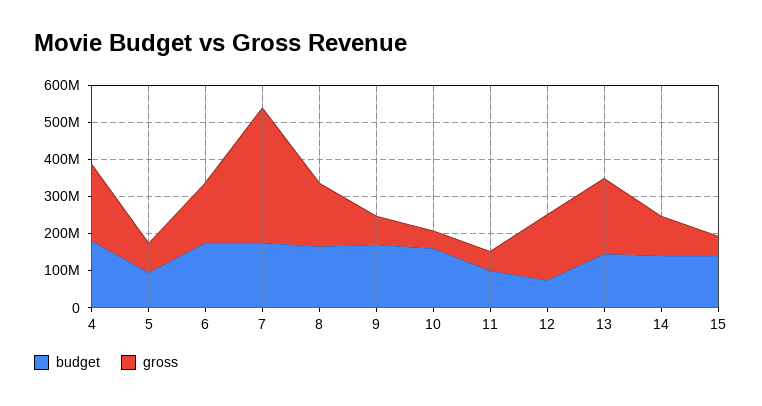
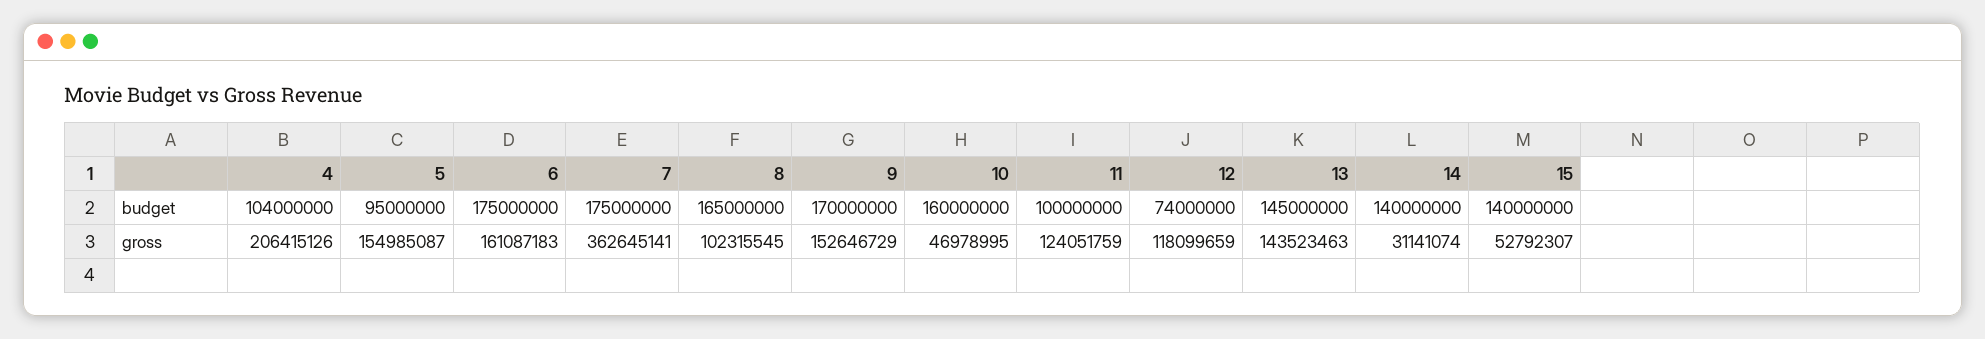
  {
    "budget": {
-     "4": 175000000,
+     "4": 104000000,
      "5": 95000000,
      "6": 175000000,
      "7": 175000000,
      "8": 165000000,
      "9": 170000000,
      "10": 160000000,
      "11": 100000000,
      "12": 74000000,
      "13": 145000000,
      "14": 140000000,
      "15": 140000000
    },
    "gross": {
      "4": 206415126,
-     "5": 75000000,
+     "5": 154985087,
      "6": 161087183,
      "7": 362645141,
-     "8": 175000000,
+     "8": 102315545,
-     "9": 75000000,
+     "9": 152646729,
      "10": 46978995,
-     "11": 50000000,
+     "11": 124051759,
-     "12": 175000000,
+     "12": 118099659,
-     "13": 200000000,
+     "13": 143523463,
-     "14": 100000000,
+     "14": 31141074,
      "15": 52792307
    }
  }

